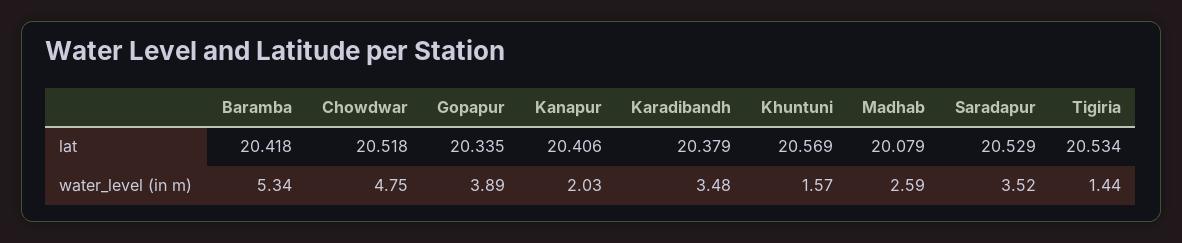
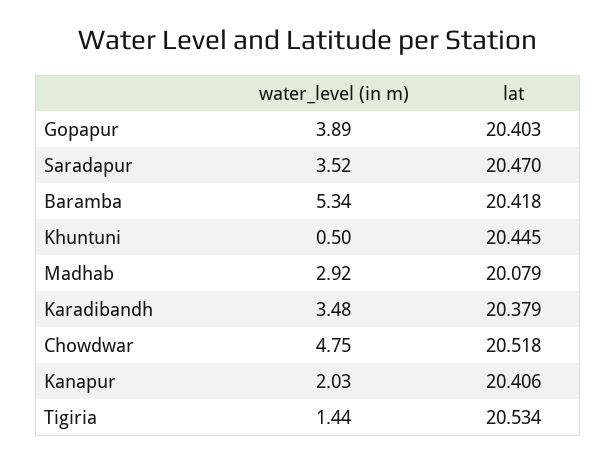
  {
    "Baramba": {
      "lat": 20.418,
      "water_level (in m)": 5.34
    },
    "Chowdwar": {
      "lat": 20.518,
      "water_level (in m)": 4.75
    },
    "Gopapur": {
-     "lat": 20.335,
+     "lat": 20.403,
      "water_level (in m)": 3.89
    },
    "Kanapur": {
      "lat": 20.406,
      "water_level (in m)": 2.03
    },
    "Karadibandh": {
      "lat": 20.379,
      "water_level (in m)": 3.48
    },
    "Khuntuni": {
-     "lat": 20.569,
+     "lat": 20.445,
-     "water_level (in m)": 1.57
+     "water_level (in m)": 0.5
    },
    "Madhab": {
      "lat": 20.079,
-     "water_level (in m)": 2.59
+     "water_level (in m)": 2.92
    },
    "Saradapur": {
-     "lat": 20.529,
+     "lat": 20.47,
      "water_level (in m)": 3.52
    },
    "Tigiria": {
      "lat": 20.534,
      "water_level (in m)": 1.44
    }
  }

